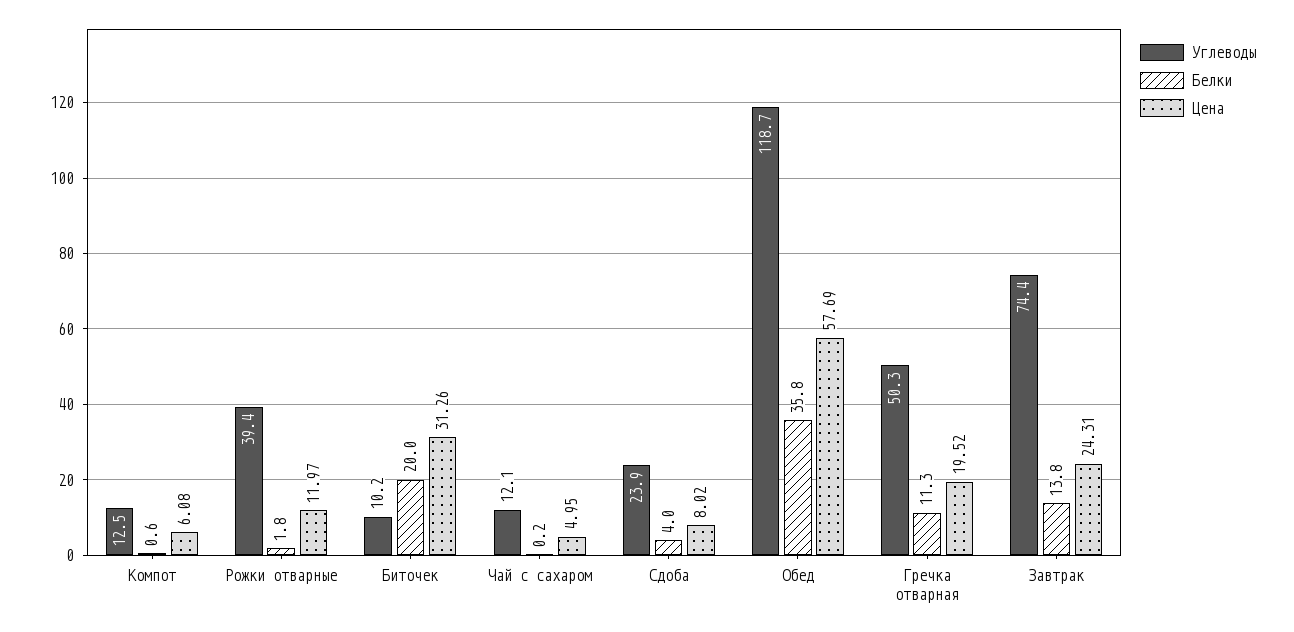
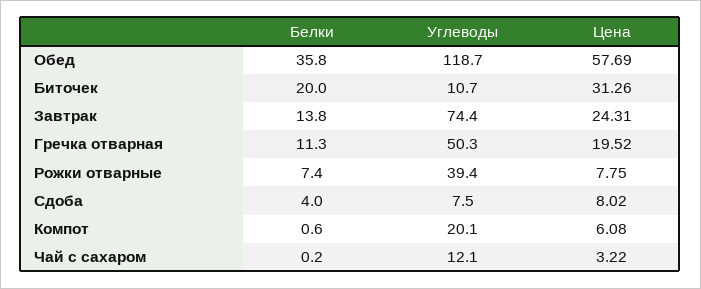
  {
    "Углеводы": {
-     "Компот": 12.5,
+     "Компот": 20.1,
      "Рожки отварные": 39.4,
-     "Биточек": 10.2,
+     "Биточек": 10.7,
      "Чай с сахаром": 12.1,
-     "Сдоба": 23.9,
+     "Сдоба": 7.5,
      "Обед": 118.7,
      "Гречка отварная": 50.3,
      "Завтрак": 74.4
    },
    "Белки": {
      "Компот": 0.6,
-     "Рожки отварные": 1.8,
+     "Рожки отварные": 7.4,
      "Биточек": 20,
      "Чай с сахаром": 0.2,
      "Сдоба": 4,
      "Обед": 35.8,
      "Гречка отварная": 11.3,
      "Завтрак": 13.8
    },
    "Цена": {
      "Компот": 6.08,
-     "Рожки отварные": 11.97,
+     "Рожки отварные": 7.75,
      "Биточек": 31.26,
-     "Чай с сахаром": 4.95,
+     "Чай с сахаром": 3.22,
      "Сдоба": 8.02,
      "Обед": 57.69,
      "Гречка отварная": 19.52,
      "Завтрак": 24.31
    }
  }

